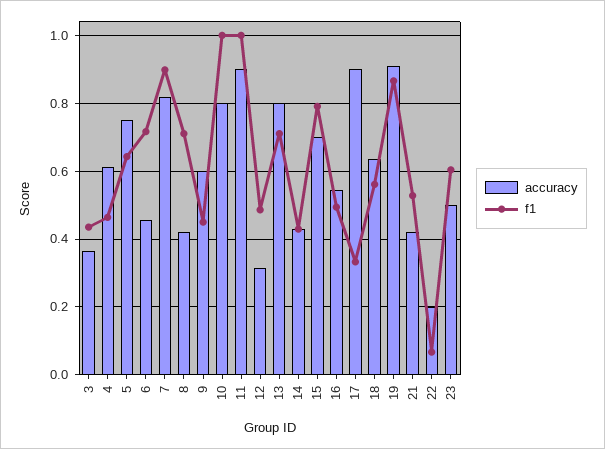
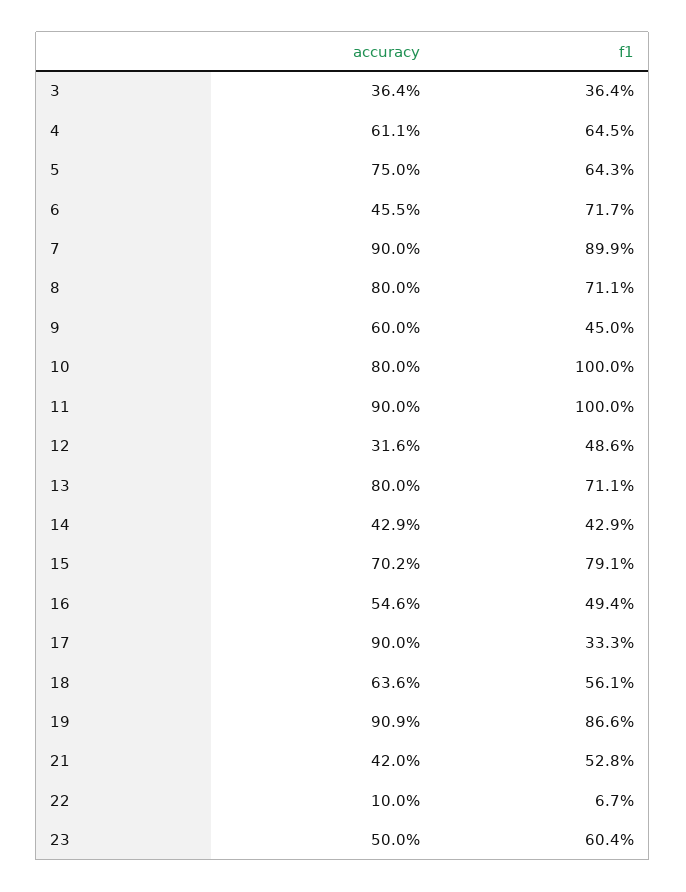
  {
    "accuracy": {
      "3": 0.364,
      "4": 0.611,
      "5": 0.75,
      "6": 0.455,
-     "7": 0.82,
+     "7": 0.9,
-     "8": 0.42,
+     "8": 0.8,
      "9": 0.6,
      "10": 0.8,
      "11": 0.9,
      "12": 0.316,
      "13": 0.8,
      "14": 0.429,
      "15": 0.702,
      "16": 0.546,
      "17": 0.9,
      "18": 0.636,
      "19": 0.909,
      "21": 0.42,
-     "22": 0.2,
+     "22": 0.1,
      "23": 0.5
    },
    "f1": {
-     "3": 0.44,
+     "3": 0.364,
-     "4": 0.46,
+     "4": 0.645,
      "5": 0.643,
      "6": 0.717,
      "7": 0.899,
      "8": 0.711,
      "9": 0.45,
      "10": 1,
      "11": 1,
      "12": 0.486,
      "13": 0.711,
      "14": 0.429,
      "15": 0.791,
      "16": 0.494,
      "17": 0.333,
      "18": 0.561,
      "19": 0.866,
      "21": 0.528,
      "22": 0.067,
      "23": 0.604
    }
  }

